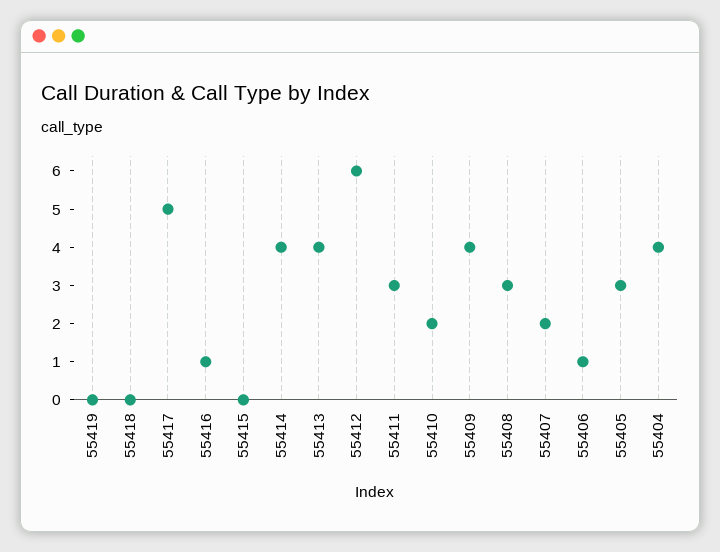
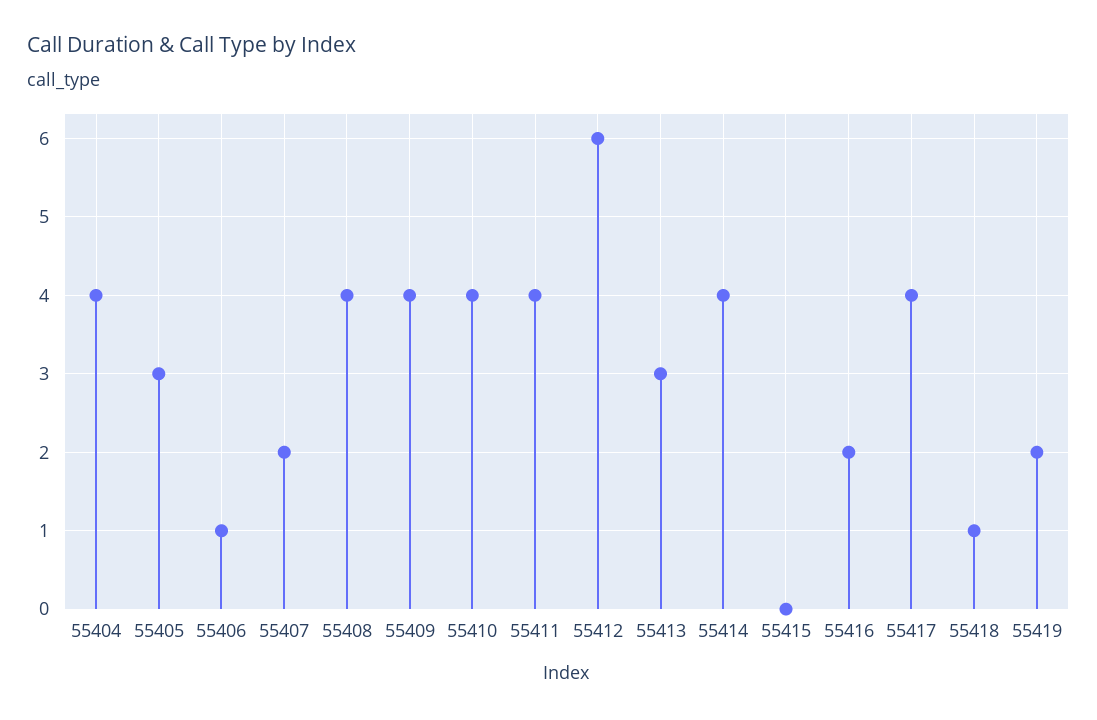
  {
-   "55419": 0,
+   "55419": 2,
-   "55418": 0,
+   "55418": 1,
-   "55417": 5,
+   "55417": 4,
-   "55416": 1,
+   "55416": 2,
    "55415": 0,
    "55414": 4,
-   "55413": 4,
+   "55413": 3,
    "55412": 6,
-   "55411": 3,
+   "55411": 4,
-   "55410": 2,
+   "55410": 4,
    "55409": 4,
-   "55408": 3,
+   "55408": 4,
    "55407": 2,
    "55406": 1,
    "55405": 3,
    "55404": 4
  }

